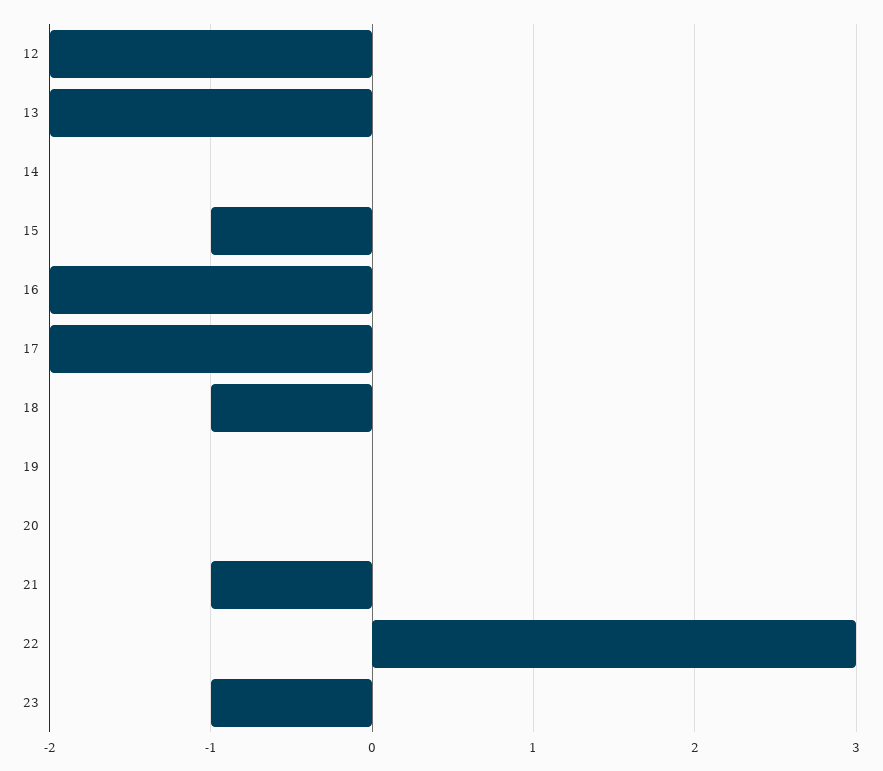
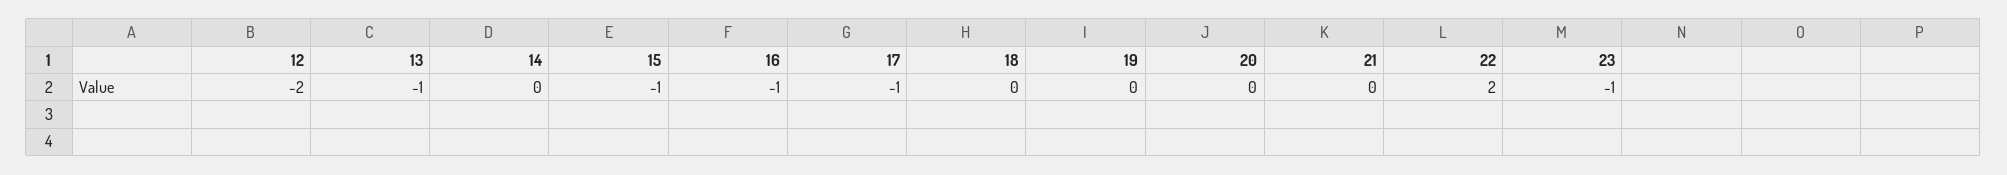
  {
    "12": -2,
-   "13": -2,
+   "13": -1,
    "14": 0,
    "15": -1,
-   "16": -2,
+   "16": -1,
-   "17": -2,
+   "17": -1,
-   "18": -1,
+   "18": 0,
    "19": 0,
    "20": 0,
-   "21": -1,
+   "21": 0,
-   "22": 3,
+   "22": 2,
    "23": -1
  }

